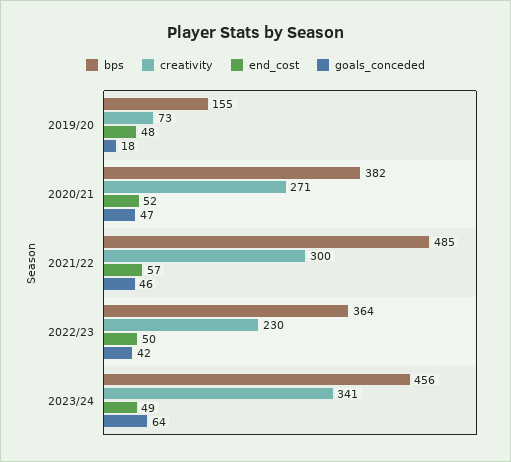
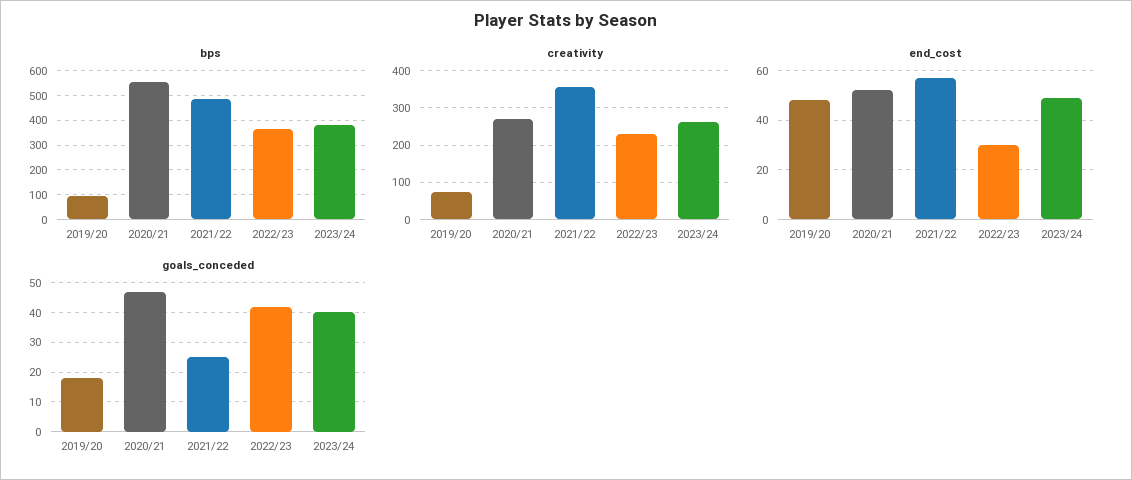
  {
    "bps": {
-     "2019/20": 155,
+     "2019/20": 100,
-     "2020/21": 382,
+     "2020/21": 550,
      "2021/22": 485,
      "2022/23": 364,
-     "2023/24": 456
+     "2023/24": 375
    },
    "creativity": {
      "2019/20": 73,
      "2020/21": 271,
-     "2021/22": 300,
+     "2021/22": 360,
      "2022/23": 230,
-     "2023/24": 341
+     "2023/24": 260
    },
    "end_cost": {
      "2019/20": 48,
      "2020/21": 52,
      "2021/22": 57,
-     "2022/23": 50,
+     "2022/23": 30,
      "2023/24": 49
    },
    "goals_conceded": {
      "2019/20": 18,
      "2020/21": 47,
-     "2021/22": 46,
+     "2021/22": 25,
      "2022/23": 42,
-     "2023/24": 64
+     "2023/24": 40
    }
  }

